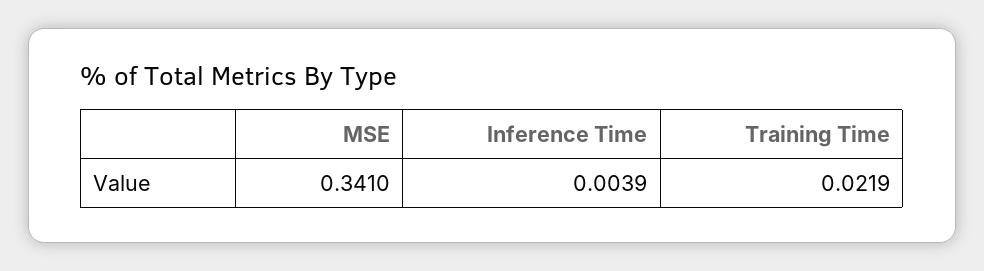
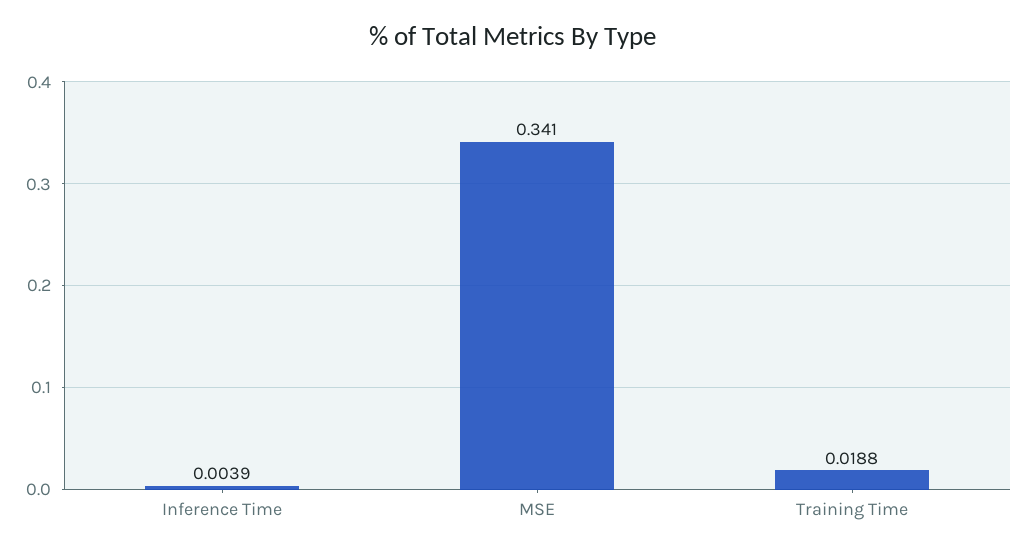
  {
    "MSE": 0.341,
    "Inference Time": 0.0039,
-   "Training Time": 0.0219
+   "Training Time": 0.0188
  }

